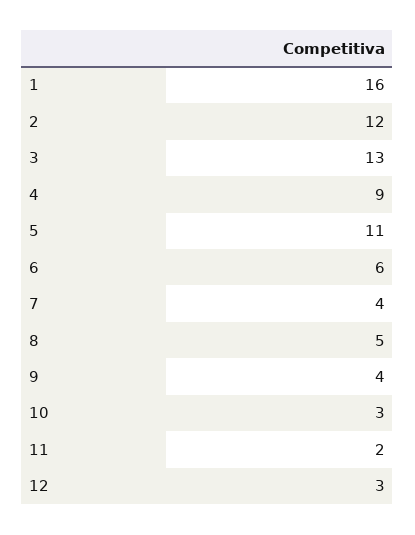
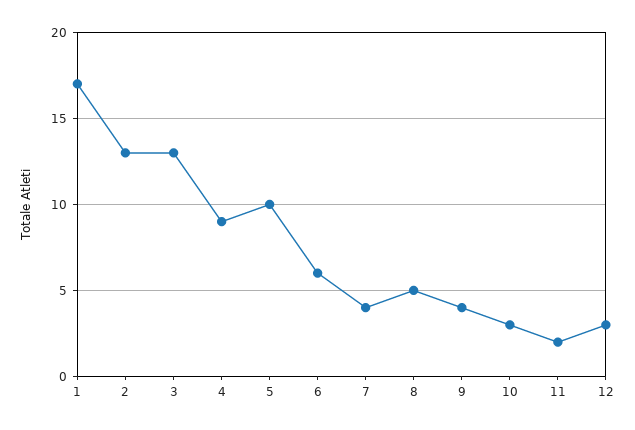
  {
-   "1": 16,
+   "1": 17,
-   "2": 12,
+   "2": 13,
    "3": 13,
    "4": 9,
-   "5": 11,
+   "5": 10,
    "6": 6,
    "7": 4,
    "8": 5,
    "9": 4,
    "10": 3,
    "11": 2,
    "12": 3
  }

